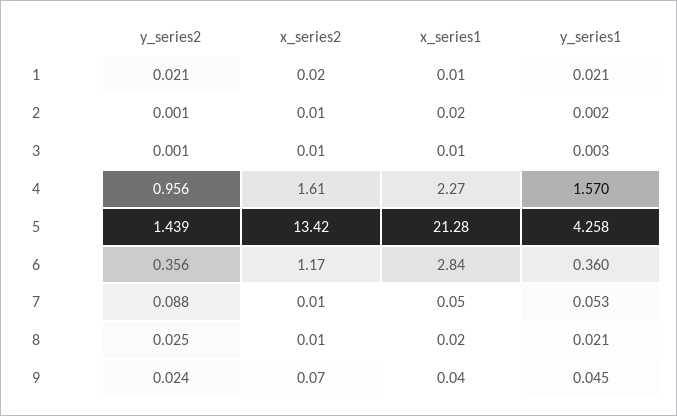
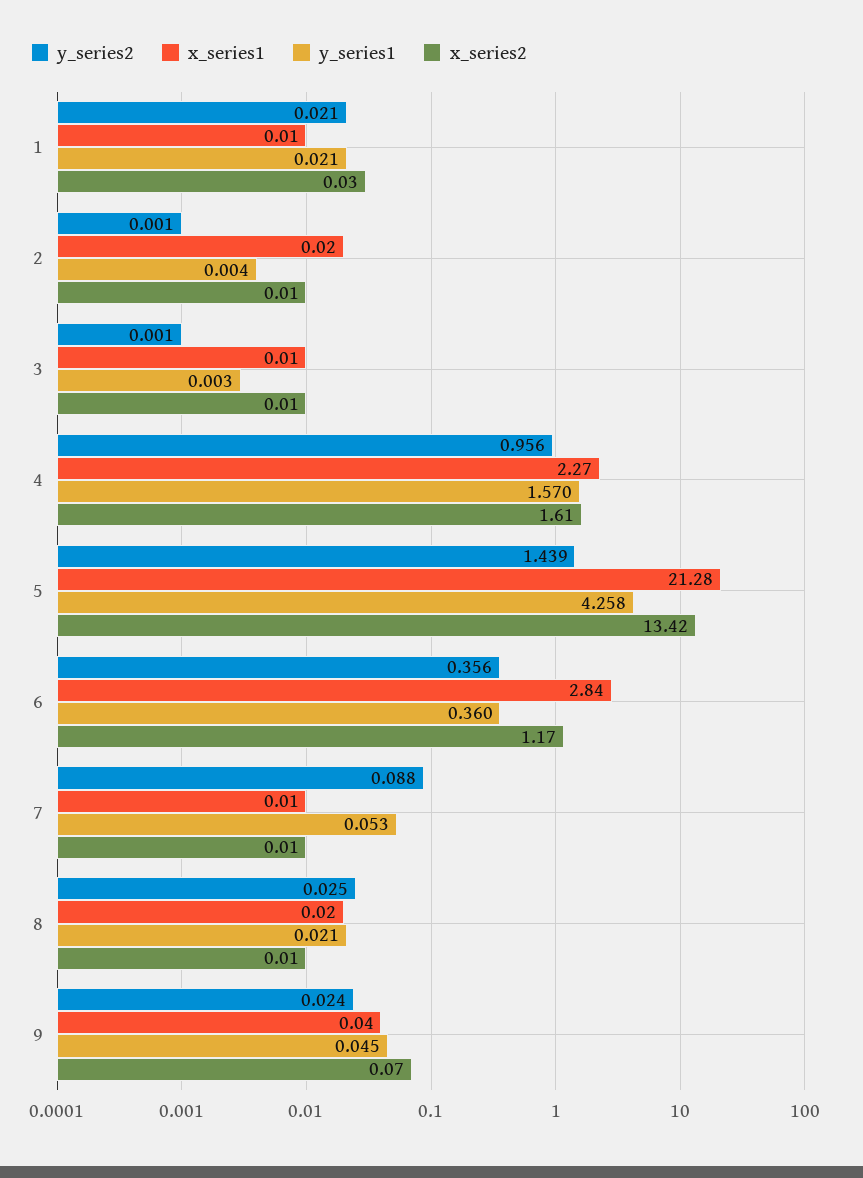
  {
    "y_series2": {
      "1": 0.021,
      "2": 0.001,
      "3": 0.001,
      "4": 0.956,
      "5": 1.439,
      "6": 0.356,
      "7": 0.088,
      "8": 0.025,
      "9": 0.024
    },
    "x_series2": {
-     "1": 0.02,
+     "1": 0.03,
      "2": 0.01,
      "3": 0.01,
      "4": 1.61,
      "5": 13.42,
      "6": 1.17,
      "7": 0.01,
      "8": 0.01,
      "9": 0.07
    },
    "x_series1": {
      "1": 0.01,
      "2": 0.02,
      "3": 0.01,
      "4": 2.27,
      "5": 21.28,
      "6": 2.84,
-     "7": 0.05,
+     "7": 0.01,
      "8": 0.02,
      "9": 0.04
    },
    "y_series1": {
      "1": 0.021,
-     "2": 0.002,
+     "2": 0.004,
      "3": 0.003,
      "4": 1.57,
      "5": 4.258,
      "6": 0.36,
      "7": 0.053,
      "8": 0.021,
      "9": 0.045
    }
  }

